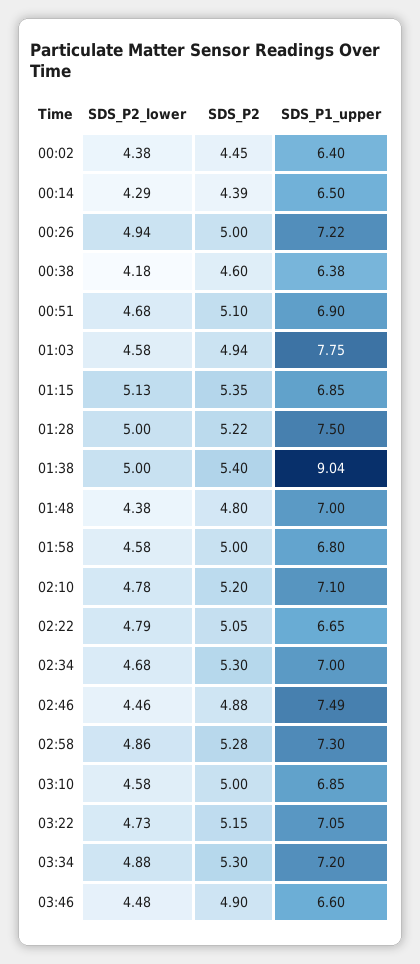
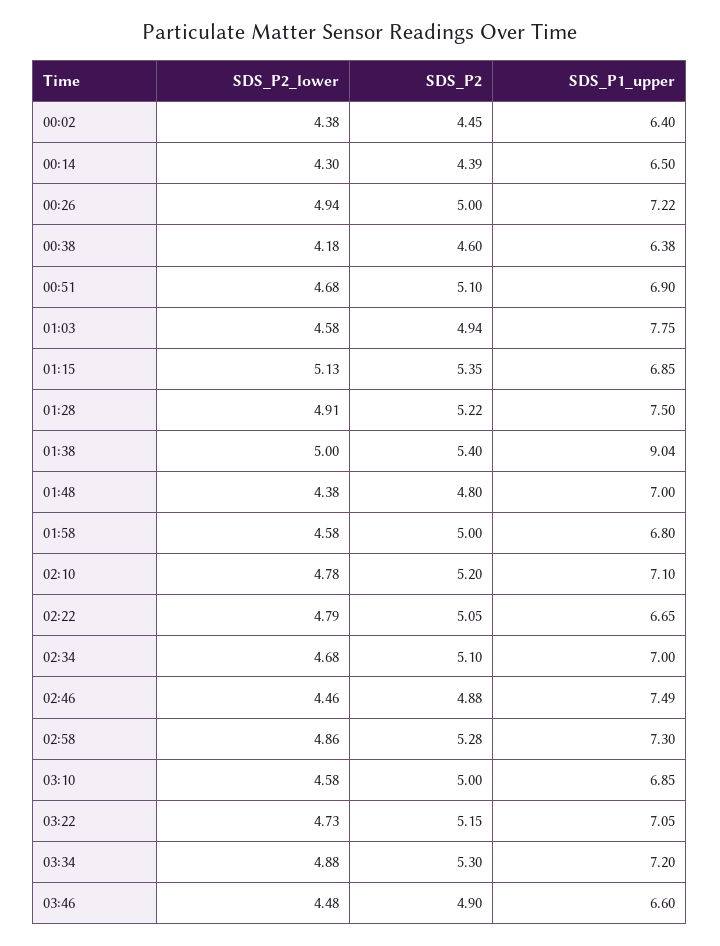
  {
    "SDS_P2_lower": {
      "00:02": 4.38,
-     "00:14": 4.29,
+     "00:14": 4.3,
      "00:26": 4.94,
      "00:38": 4.18,
      "00:51": 4.68,
      "01:03": 4.58,
      "01:15": 5.13,
-     "01:28": 5,
+     "01:28": 4.91,
      "01:38": 5,
      "01:48": 4.38,
      "01:58": 4.58,
      "02:10": 4.78,
      "02:22": 4.79,
      "02:34": 4.68,
      "02:46": 4.46,
      "02:58": 4.86,
      "03:10": 4.58,
      "03:22": 4.73,
      "03:34": 4.88,
      "03:46": 4.48
    },
    "SDS_P2": {
      "00:02": 4.45,
      "00:14": 4.39,
      "00:26": 5,
      "00:38": 4.6,
      "00:51": 5.1,
      "01:03": 4.94,
      "01:15": 5.35,
      "01:28": 5.22,
      "01:38": 5.4,
      "01:48": 4.8,
      "01:58": 5,
      "02:10": 5.2,
      "02:22": 5.05,
-     "02:34": 5.3,
+     "02:34": 5.1,
      "02:46": 4.88,
      "02:58": 5.28,
      "03:10": 5,
      "03:22": 5.15,
      "03:34": 5.3,
      "03:46": 4.9
    },
    "SDS_P1_upper": {
      "00:02": 6.4,
      "00:14": 6.5,
      "00:26": 7.22,
      "00:38": 6.38,
      "00:51": 6.9,
      "01:03": 7.75,
      "01:15": 6.85,
      "01:28": 7.5,
      "01:38": 9.04,
      "01:48": 7,
      "01:58": 6.8,
      "02:10": 7.1,
      "02:22": 6.65,
      "02:34": 7,
      "02:46": 7.49,
      "02:58": 7.3,
      "03:10": 6.85,
      "03:22": 7.05,
      "03:34": 7.2,
      "03:46": 6.6
    }
  }

